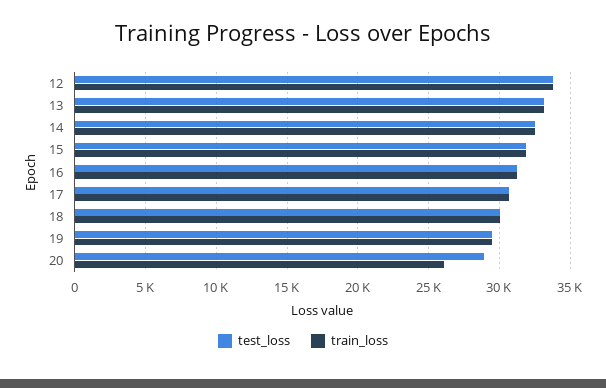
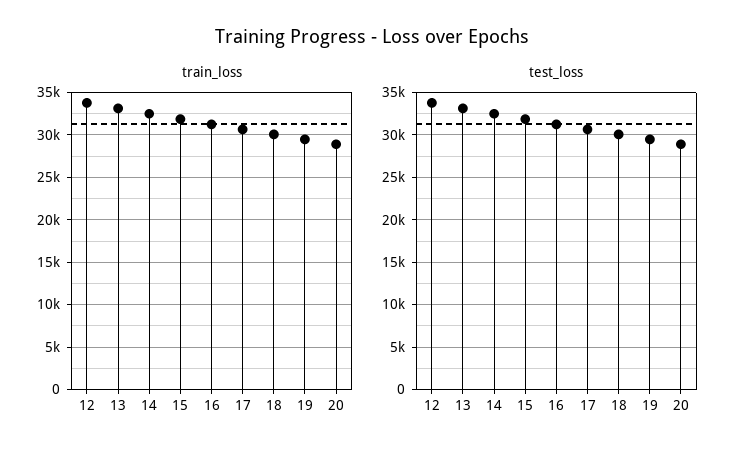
  {
    "test_loss": {
      "12": 34000,
      "13": 33000,
      "14": 32500,
      "15": 32000,
      "16": 31500,
      "17": 30500,
      "18": 30000,
      "19": 29500,
      "20": 29000
    },
    "train_loss": {
      "12": 34000,
      "13": 33000,
      "14": 32500,
      "15": 32000,
      "16": 31500,
      "17": 30500,
      "18": 30000,
      "19": 29500,
-     "20": 26000
+     "20": 29000
    }
  }

